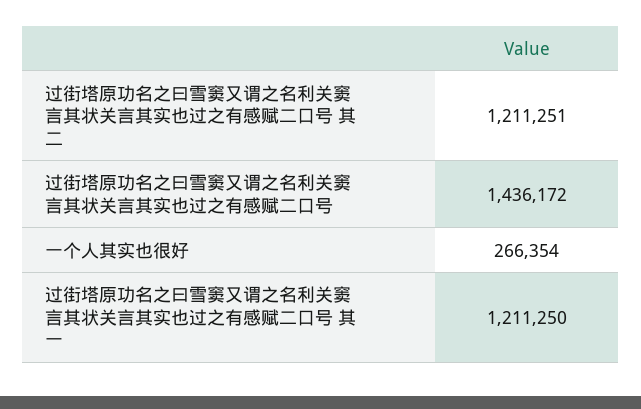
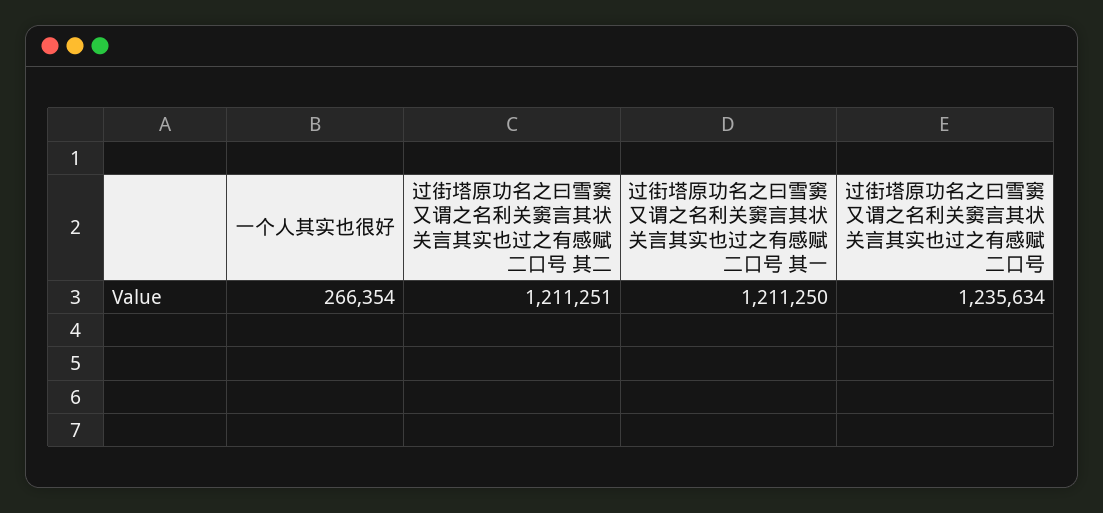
  {
    "过街塔原功名之曰雪窦又谓之名利关窦言其状关言其实也过之有感赋二口号 其二": 1211251,
-   "过街塔原功名之曰雪窦又谓之名利关窦言其状关言其实也过之有感赋二口号": 1436172,
+   "过街塔原功名之曰雪窦又谓之名利关窦言其状关言其实也过之有感赋二口号": 1235634,
    "一个人其实也很好": 266354,
    "过街塔原功名之曰雪窦又谓之名利关窦言其状关言其实也过之有感赋二口号 其一": 1211250
  }

